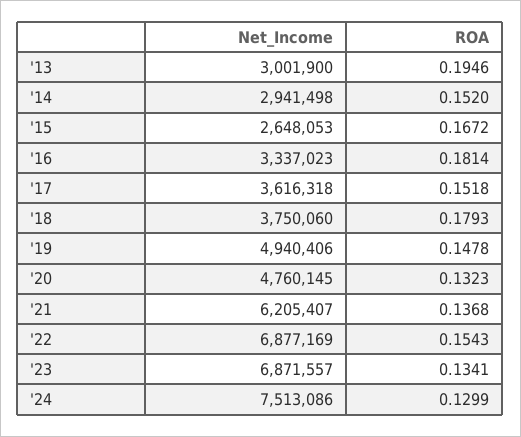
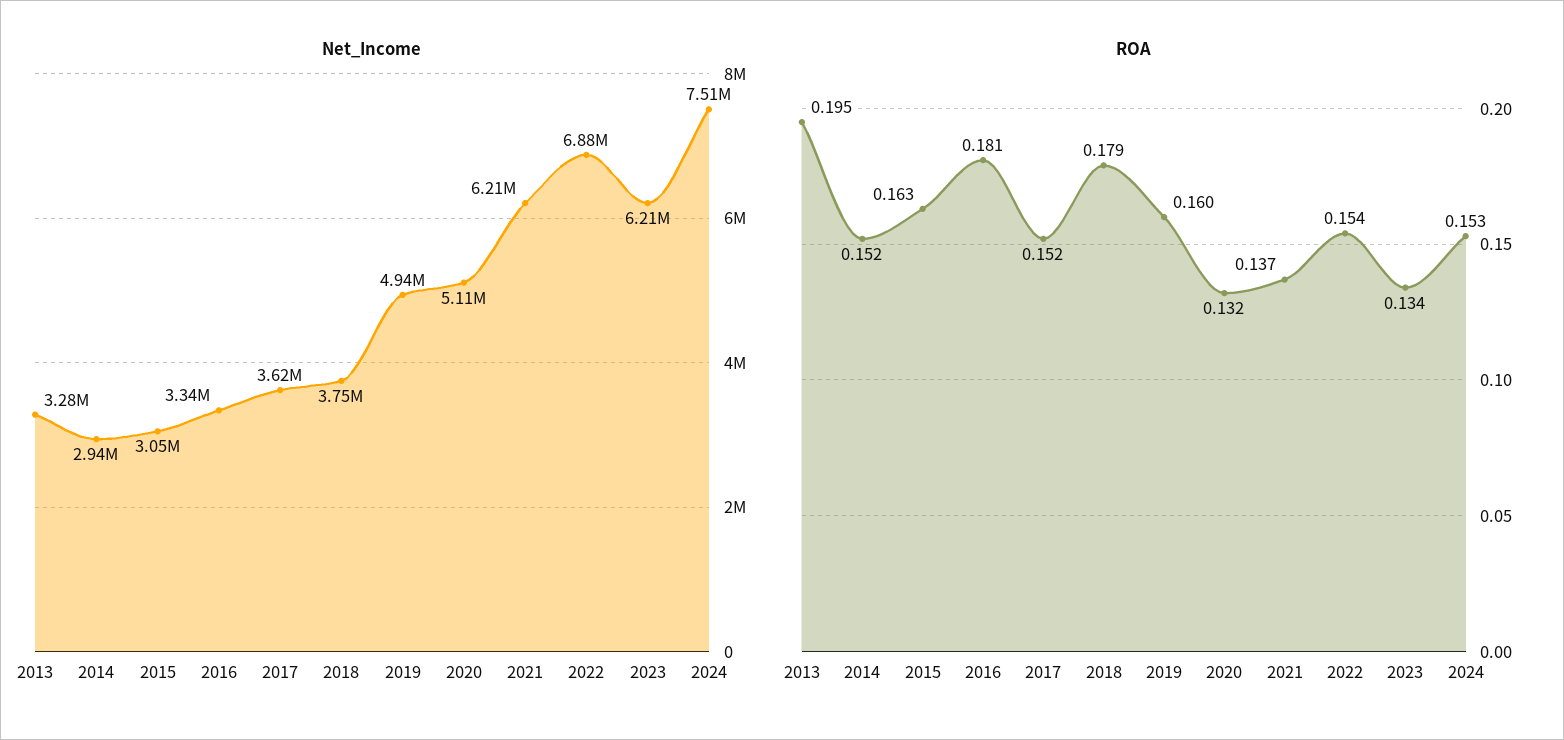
  {
    "Net_Income": {
-     "'13": 3001900,
+     "'13": 3280000,
      "'14": 2941498,
-     "'15": 2648053,
+     "'15": 3050000,
      "'16": 3337023,
      "'17": 3616318,
      "'18": 3750060,
      "'19": 4940406,
-     "'20": 4760145,
+     "'20": 5110000,
      "'21": 6205407,
      "'22": 6877169,
-     "'23": 6871557,
+     "'23": 6210000,
      "'24": 7513086
    },
    "ROA": {
      "'13": 0.1946,
      "'14": 0.152,
-     "'15": 0.1672,
+     "'15": 0.163,
      "'16": 0.1814,
      "'17": 0.1518,
      "'18": 0.1793,
-     "'19": 0.1478,
+     "'19": 0.16,
      "'20": 0.1323,
      "'21": 0.1368,
      "'22": 0.1543,
      "'23": 0.1341,
-     "'24": 0.1299
+     "'24": 0.153
    }
  }

